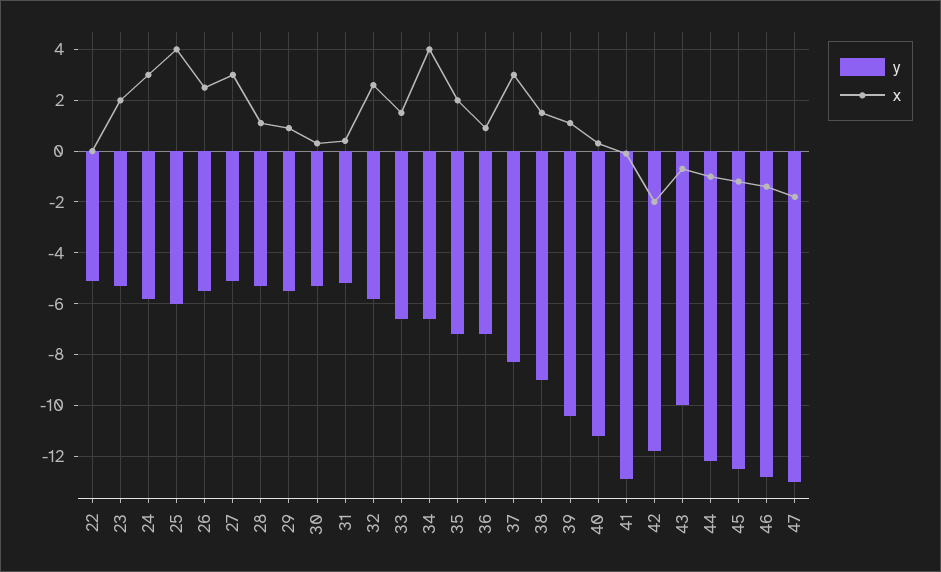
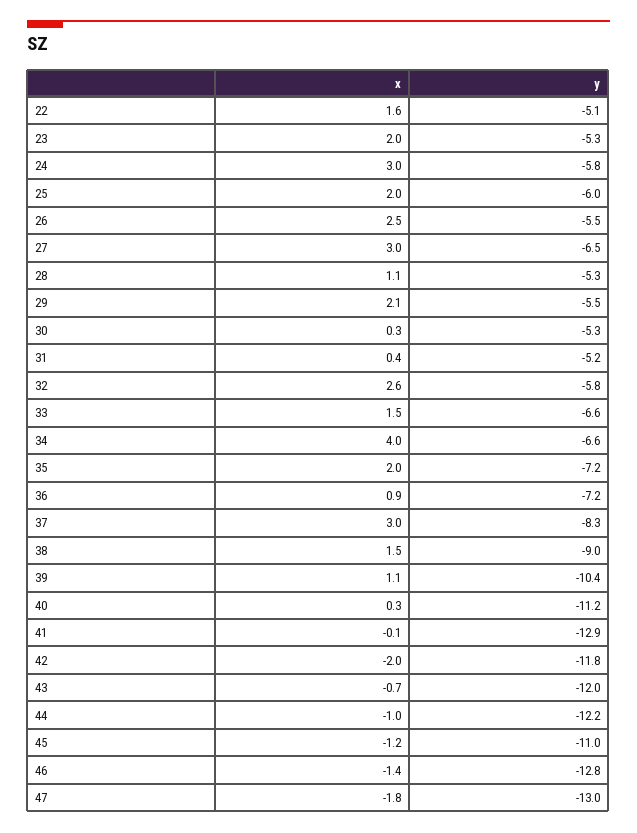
  {
    "y": {
      "22": -5.1,
      "23": -5.3,
      "24": -5.8,
      "25": -6,
      "26": -5.5,
-     "27": -5,
+     "27": -6.5,
      "28": -5.3,
      "29": -5.5,
      "30": -5.3,
      "31": -5.2,
      "32": -5.8,
      "33": -6.6,
      "34": -6.6,
      "35": -7.2,
      "36": -7.2,
      "37": -8.3,
      "38": -9,
      "39": -10.4,
      "40": -11.2,
      "41": -12.9,
      "42": -11.8,
-     "43": -10,
+     "43": -12,
      "44": -12.2,
-     "45": -12.5,
+     "45": -11,
      "46": -12.8,
      "47": -13
    },
    "x": {
-     "22": 0,
+     "22": 1.6,
      "23": 2,
      "24": 3,
-     "25": 4,
+     "25": 2,
      "26": 2.5,
      "27": 3,
      "28": 1.1,
-     "29": 1,
+     "29": 2.1,
      "30": 0.3,
      "31": 0.4,
      "32": 2.6,
      "33": 1.5,
      "34": 4,
      "35": 2,
      "36": 0.9,
      "37": 3,
      "38": 1.5,
      "39": 1.1,
      "40": 0.3,
      "41": -0.1,
      "42": -2,
      "43": -0.7,
      "44": -1,
      "45": -1.2,
      "46": -1.4,
      "47": -1.8
    }
  }

